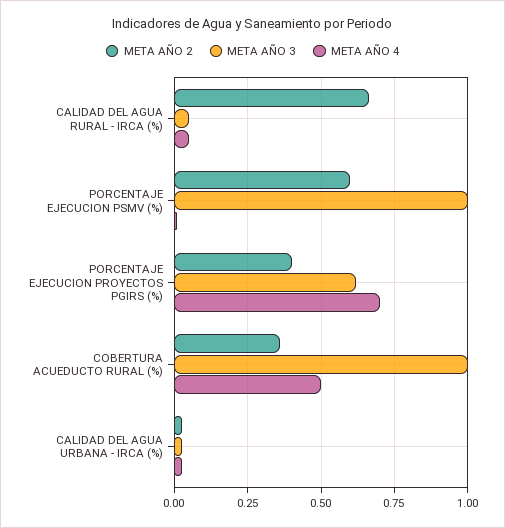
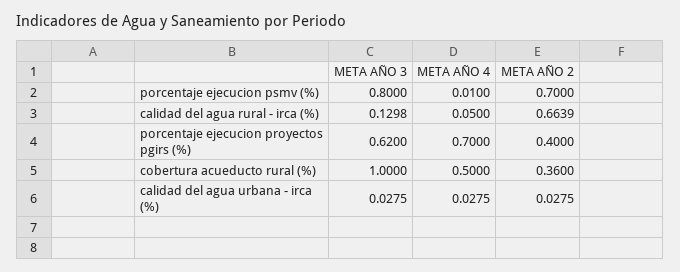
  {
    "META AÑO 2": {
      "CALIDAD DEL AGUA RURAL - IRCA (%)": 0.6639,
-     "PORCENTAJE EJECUCION PSMV (%)": 0.6,
+     "PORCENTAJE EJECUCION PSMV (%)": 0.7,
      "PORCENTAJE EJECUCION PROYECTOS PGIRS (%)": 0.4,
      "COBERTURA ACUEDUCTO RURAL (%)": 0.36,
      "CALIDAD DEL AGUA URBANA - IRCA (%)": 0.0275
    },
    "META AÑO 3": {
-     "CALIDAD DEL AGUA RURAL - IRCA (%)": 0.05,
+     "CALIDAD DEL AGUA RURAL - IRCA (%)": 0.1298,
-     "PORCENTAJE EJECUCION PSMV (%)": 1,
+     "PORCENTAJE EJECUCION PSMV (%)": 0.8,
      "PORCENTAJE EJECUCION PROYECTOS PGIRS (%)": 0.62,
      "COBERTURA ACUEDUCTO RURAL (%)": 1,
      "CALIDAD DEL AGUA URBANA - IRCA (%)": 0.0275
    },
    "META AÑO 4": {
      "CALIDAD DEL AGUA RURAL - IRCA (%)": 0.05,
      "PORCENTAJE EJECUCION PSMV (%)": 0.01,
      "PORCENTAJE EJECUCION PROYECTOS PGIRS (%)": 0.7,
      "COBERTURA ACUEDUCTO RURAL (%)": 0.5,
      "CALIDAD DEL AGUA URBANA - IRCA (%)": 0.0275
    }
  }

